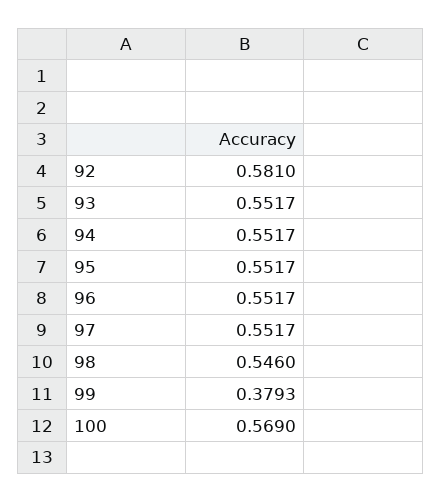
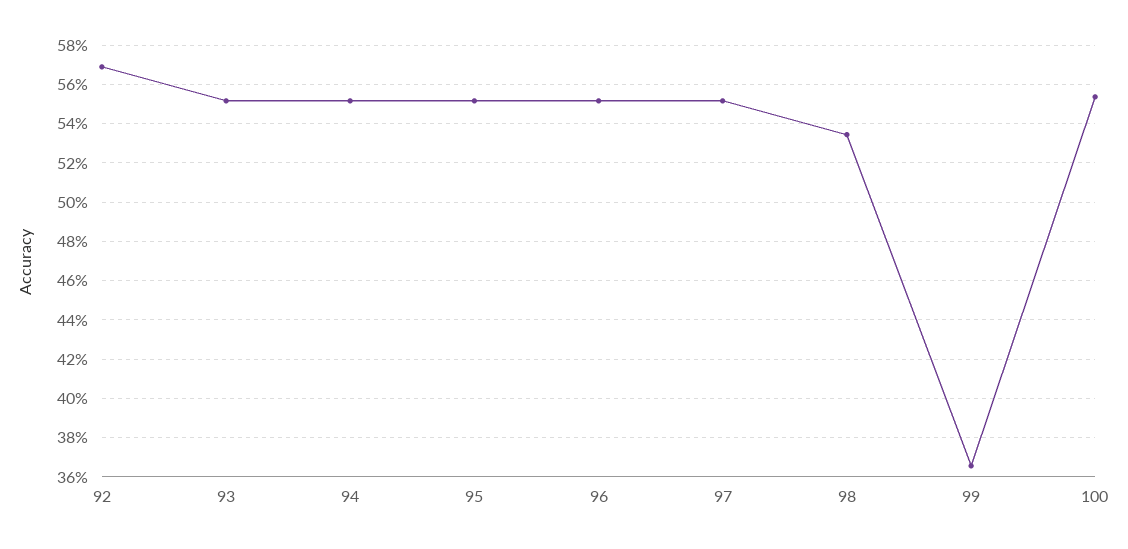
  {
-   "92": 0.581,
+   "92": 0.57,
    "93": 0.5517,
    "94": 0.5517,
    "95": 0.5517,
    "96": 0.5517,
    "97": 0.5517,
-   "98": 0.546,
+   "98": 0.535,
-   "99": 0.3793,
+   "99": 0.365,
-   "100": 0.569
+   "100": 0.555
  }

